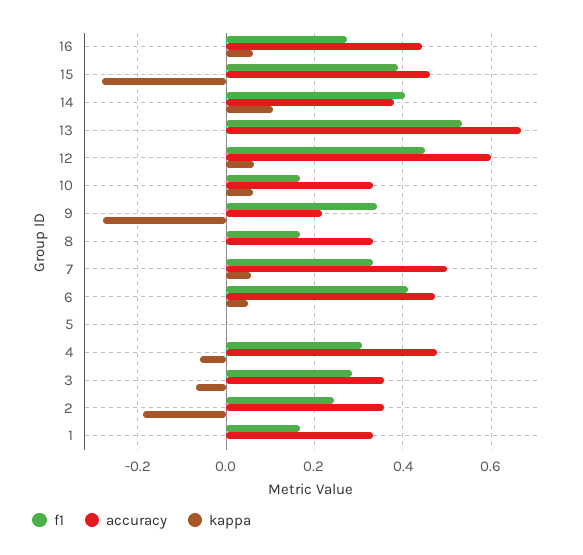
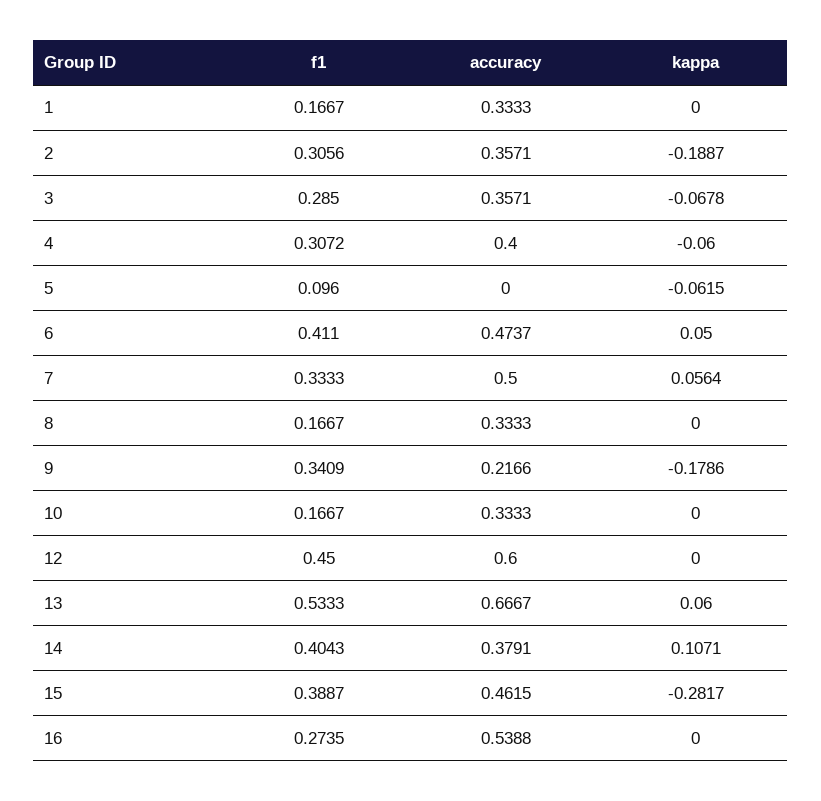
  {
    "f1": {
      "16": 0.2735,
      "15": 0.3887,
      "14": 0.4043,
      "13": 0.5333,
      "12": 0.45,
      "10": 0.1667,
      "9": 0.3409,
      "8": 0.1667,
      "7": 0.3333,
      "6": 0.411,
-     "5": 0,
+     "5": 0.096,
      "4": 0.3072,
      "3": 0.285,
-     "2": 0.24,
+     "2": 0.3056,
      "1": 0.1667
    },
    "accuracy": {
-     "16": 0.44,
+     "16": 0.5388,
      "15": 0.4615,
      "14": 0.3791,
      "13": 0.6667,
      "12": 0.6,
      "10": 0.3333,
      "9": 0.2166,
      "8": 0.3333,
      "7": 0.5,
      "6": 0.4737,
      "5": 0,
-     "4": 0.48,
+     "4": 0.4,
      "3": 0.3571,
      "2": 0.3571,
      "1": 0.3333
    },
    "kappa": {
-     "16": 0.06,
+     "16": 0,
      "15": -0.2817,
      "14": 0.1071,
-     "13": 0,
+     "13": 0.06,
-     "12": 0.06,
+     "12": 0,
-     "10": 0.06,
+     "10": 0,
-     "9": -0.28,
+     "9": -0.1786,
      "8": 0,
      "7": 0.0564,
      "6": 0.05,
-     "5": 0,
+     "5": -0.0615,
      "4": -0.06,
      "3": -0.0678,
      "2": -0.1887,
      "1": 0
    }
  }

